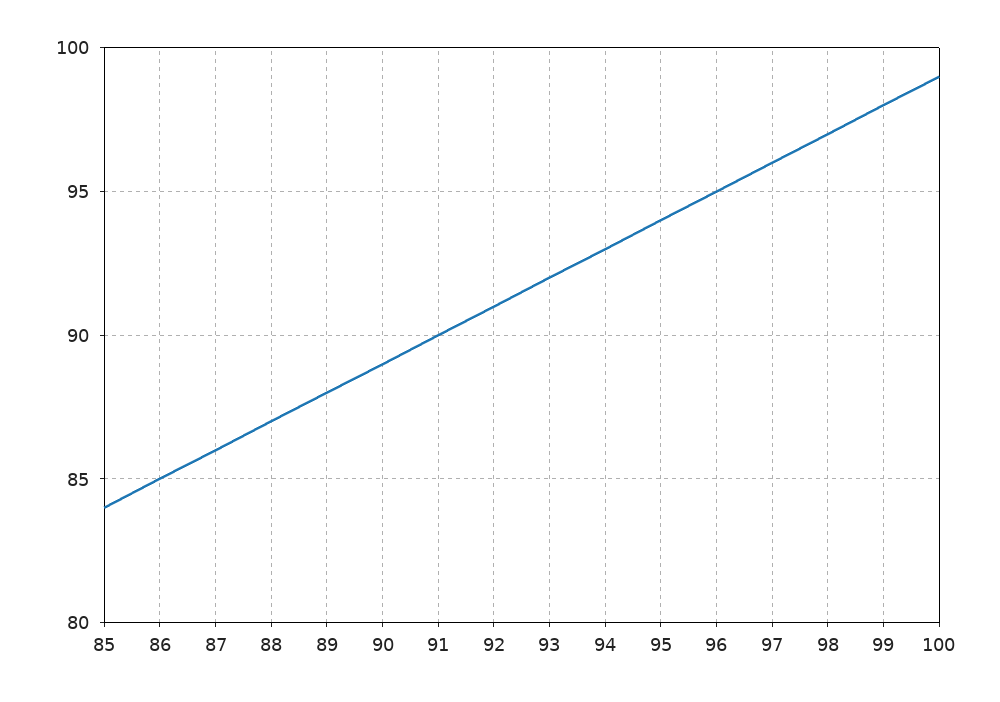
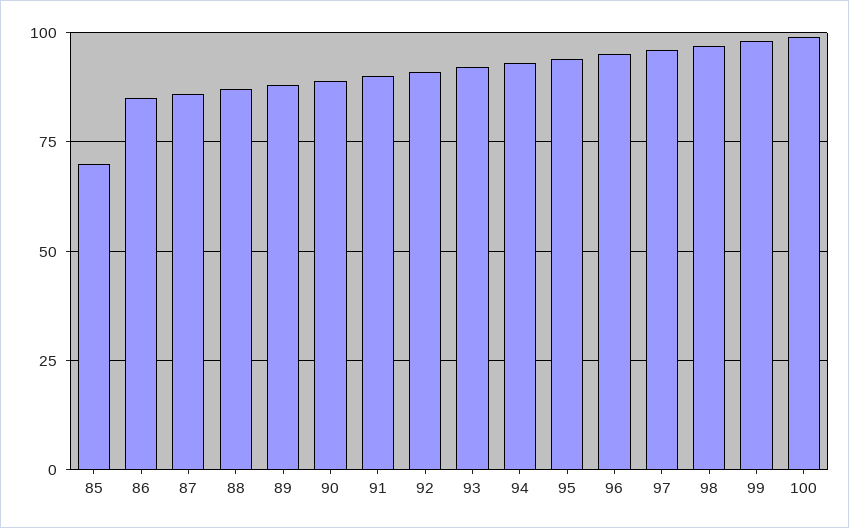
  {
-   "85": 84,
+   "85": 70,
    "86": 85,
    "87": 86,
    "88": 87,
    "89": 88,
    "90": 89,
    "91": 90,
    "92": 91,
    "93": 92,
    "94": 93,
    "95": 94,
    "96": 95,
    "97": 96,
    "98": 97,
    "99": 98,
    "100": 99
  }

